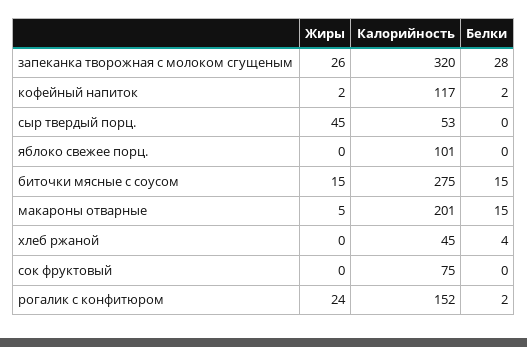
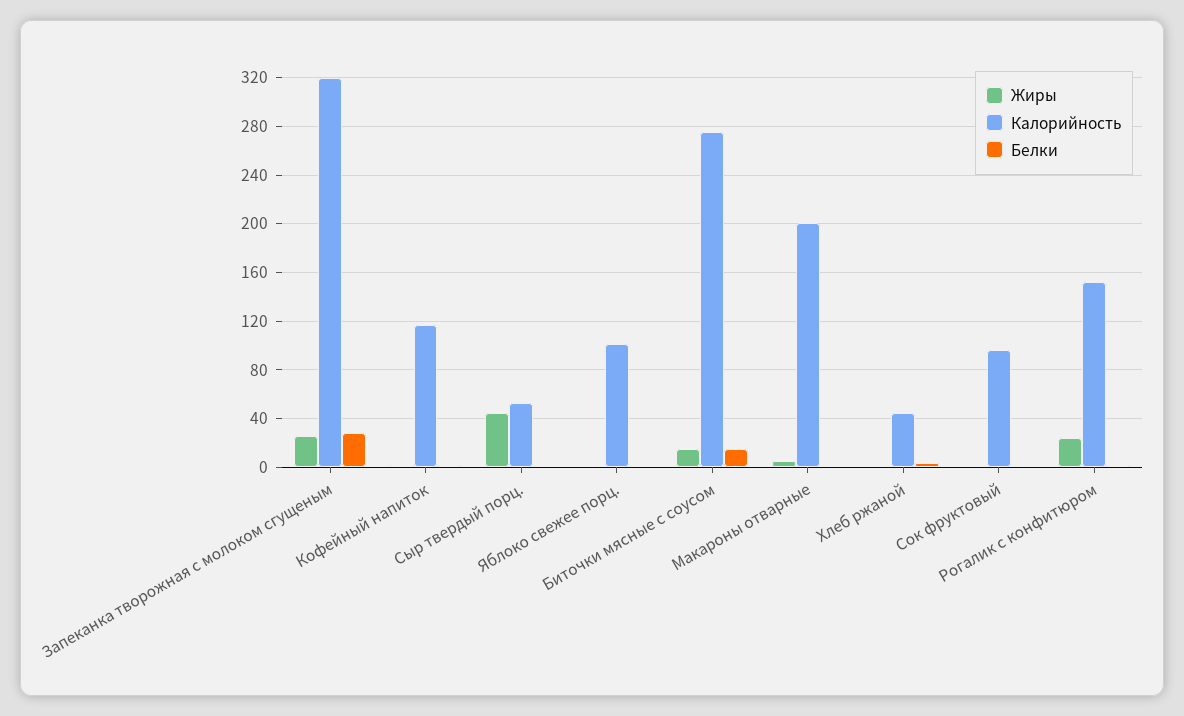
  {
    "Жиры": {
      "запеканка творожная с молоком сгущеным": 26,
      "кофейный напиток": 2,
      "сыр твердый порц.": 45,
      "яблоко свежее порц.": 0,
      "биточки мясные с соусом": 15,
      "макароны отварные": 5,
      "хлеб ржаной": 0,
      "сок фруктовый": 0,
      "рогалик с конфитюром": 24
    },
    "Калорийность": {
      "запеканка творожная с молоком сгущеным": 320,
      "кофейный напиток": 117,
      "сыр твердый порц.": 53,
      "яблоко свежее порц.": 101,
      "биточки мясные с соусом": 275,
      "макароны отварные": 201,
      "хлеб ржаной": 45,
-     "сок фруктовый": 75,
+     "сок фруктовый": 95,
      "рогалик с конфитюром": 152
    },
    "Белки": {
      "запеканка творожная с молоком сгущеным": 28,
      "кофейный напиток": 2,
      "сыр твердый порц.": 0,
      "яблоко свежее порц.": 0,
      "биточки мясные с соусом": 15,
-     "макароны отварные": 15,
+     "макароны отварные": 0,
      "хлеб ржаной": 4,
      "сок фруктовый": 0,
      "рогалик с конфитюром": 2
    }
  }

